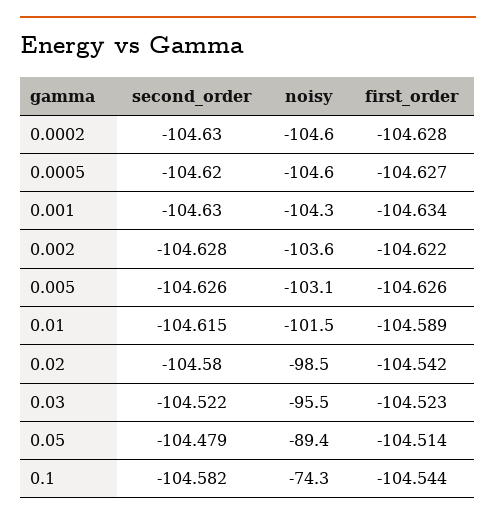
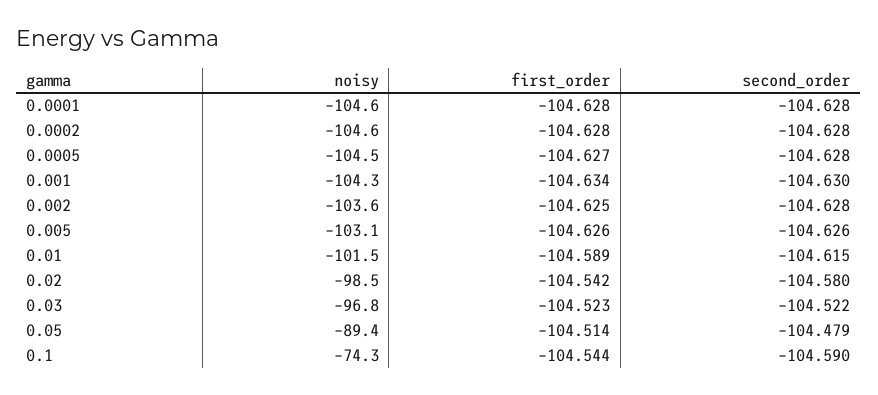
  {
    "second_order": {
-     "0.0002": -104.63,
+     "0.0002": -104.628,
-     "0.0005": -104.62,
+     "0.0005": -104.628,
      "0.001": -104.63,
      "0.002": -104.628,
      "0.005": -104.626,
      "0.01": -104.615,
      "0.02": -104.58,
      "0.03": -104.522,
      "0.05": -104.479,
-     "0.1": -104.582
+     "0.1": -104.59,
+     "0.0001": -104.628
    },
    "noisy": {
      "0.0002": -104.6,
-     "0.0005": -104.6,
+     "0.0005": -104.5,
      "0.001": -104.3,
      "0.002": -103.6,
      "0.005": -103.1,
      "0.01": -101.5,
      "0.02": -98.5,
-     "0.03": -95.5,
+     "0.03": -96.8,
      "0.05": -89.4,
-     "0.1": -74.3
+     "0.1": -74.3,
+     "0.0001": -104.6
    },
    "first_order": {
      "0.0002": -104.628,
      "0.0005": -104.627,
      "0.001": -104.634,
-     "0.002": -104.622,
+     "0.002": -104.625,
      "0.005": -104.626,
      "0.01": -104.589,
      "0.02": -104.542,
      "0.03": -104.523,
      "0.05": -104.514,
-     "0.1": -104.544
+     "0.1": -104.544,
+     "0.0001": -104.628
    }
  }

